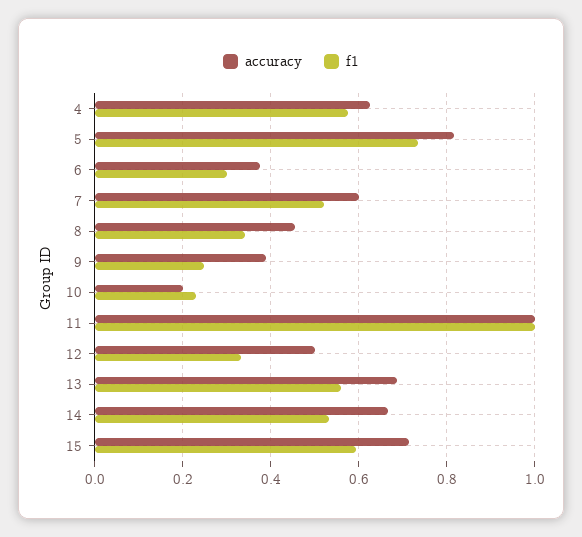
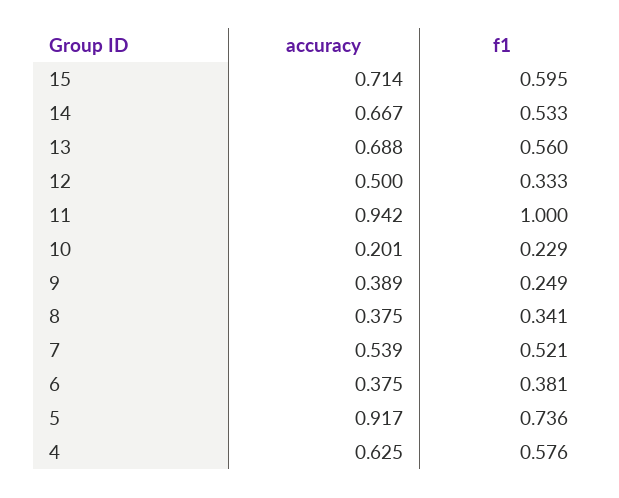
  {
    "accuracy": {
      "4": 0.625,
-     "5": 0.82,
+     "5": 0.917,
      "6": 0.375,
-     "7": 0.6,
+     "7": 0.539,
-     "8": 0.46,
+     "8": 0.375,
      "9": 0.389,
      "10": 0.201,
-     "11": 1,
+     "11": 0.942,
      "12": 0.5,
      "13": 0.688,
      "14": 0.667,
      "15": 0.714
    },
    "f1": {
      "4": 0.576,
      "5": 0.736,
-     "6": 0.3,
+     "6": 0.381,
      "7": 0.521,
      "8": 0.341,
      "9": 0.249,
      "10": 0.229,
      "11": 1,
      "12": 0.333,
      "13": 0.56,
      "14": 0.533,
      "15": 0.595
    }
  }

